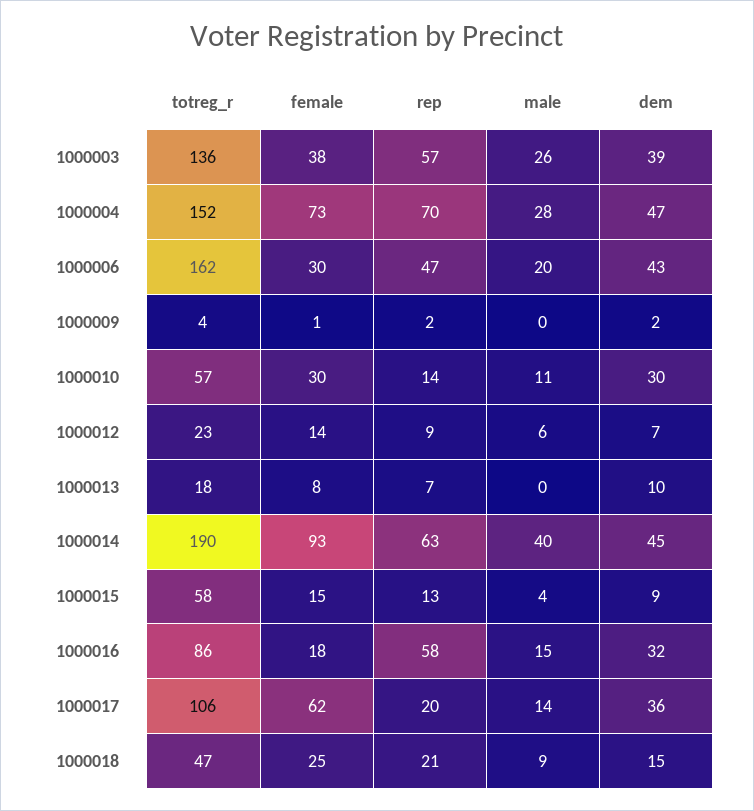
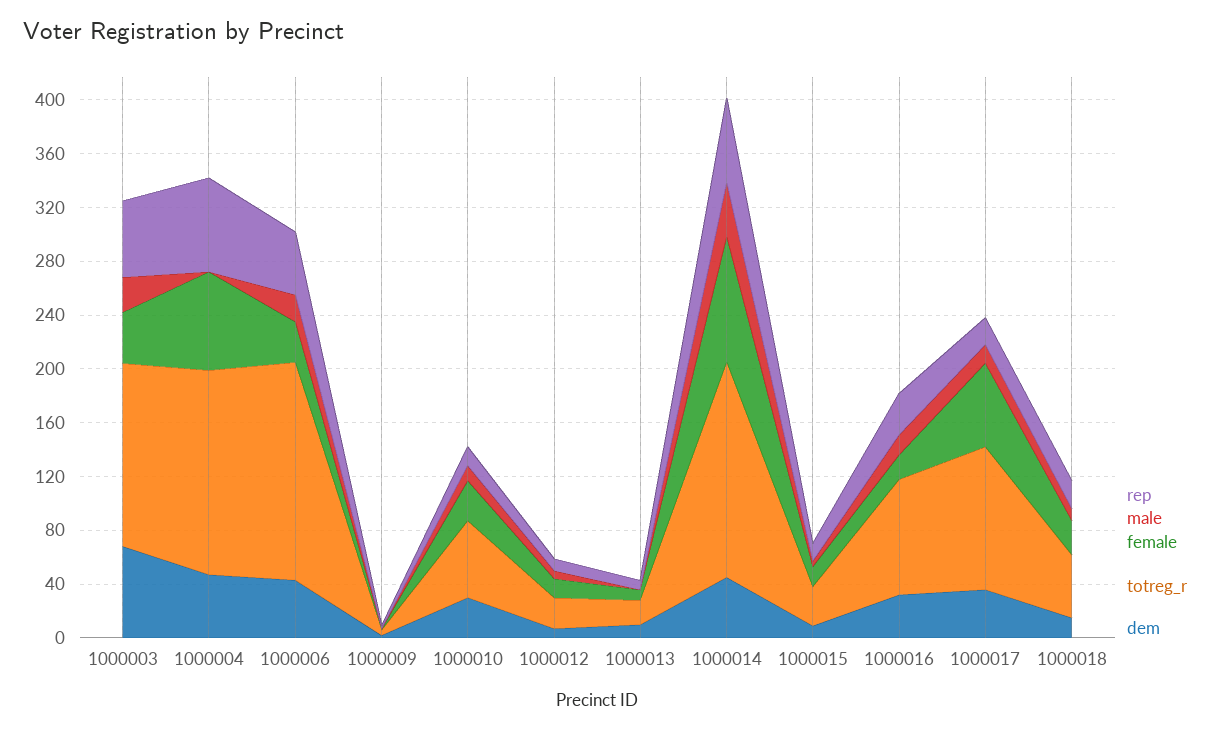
  {
    "totreg_r": {
      "1000003": 136,
      "1000004": 152,
      "1000006": 162,
      "1000009": 4,
      "1000010": 57,
      "1000012": 23,
      "1000013": 18,
-     "1000014": 190,
+     "1000014": 160,
-     "1000015": 58,
+     "1000015": 30,
      "1000016": 86,
      "1000017": 106,
      "1000018": 47
    },
    "female": {
      "1000003": 38,
      "1000004": 73,
      "1000006": 30,
      "1000009": 1,
      "1000010": 30,
      "1000012": 14,
      "1000013": 8,
      "1000014": 93,
      "1000015": 15,
      "1000016": 18,
      "1000017": 62,
      "1000018": 25
    },
    "rep": {
      "1000003": 57,
      "1000004": 70,
      "1000006": 47,
      "1000009": 2,
      "1000010": 14,
      "1000012": 9,
      "1000013": 7,
      "1000014": 63,
      "1000015": 13,
-     "1000016": 58,
+     "1000016": 30,
      "1000017": 20,
      "1000018": 21
    },
    "male": {
      "1000003": 26,
-     "1000004": 28,
+     "1000004": 0,
      "1000006": 20,
      "1000009": 0,
      "1000010": 11,
      "1000012": 6,
      "1000013": 0,
      "1000014": 40,
      "1000015": 4,
      "1000016": 15,
      "1000017": 14,
      "1000018": 9
    },
    "dem": {
-     "1000003": 39,
+     "1000003": 70,
      "1000004": 47,
      "1000006": 43,
      "1000009": 2,
      "1000010": 30,
      "1000012": 7,
      "1000013": 10,
      "1000014": 45,
      "1000015": 9,
      "1000016": 32,
      "1000017": 36,
      "1000018": 15
    }
  }

